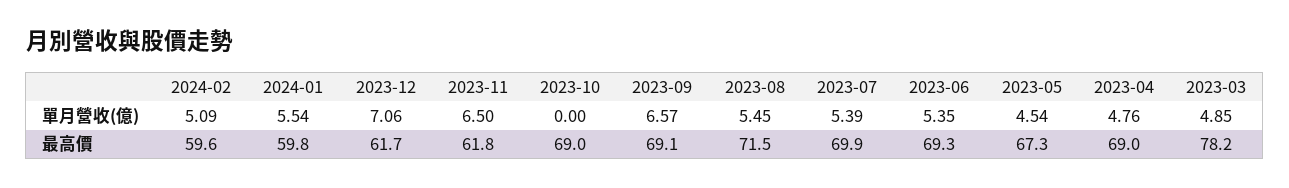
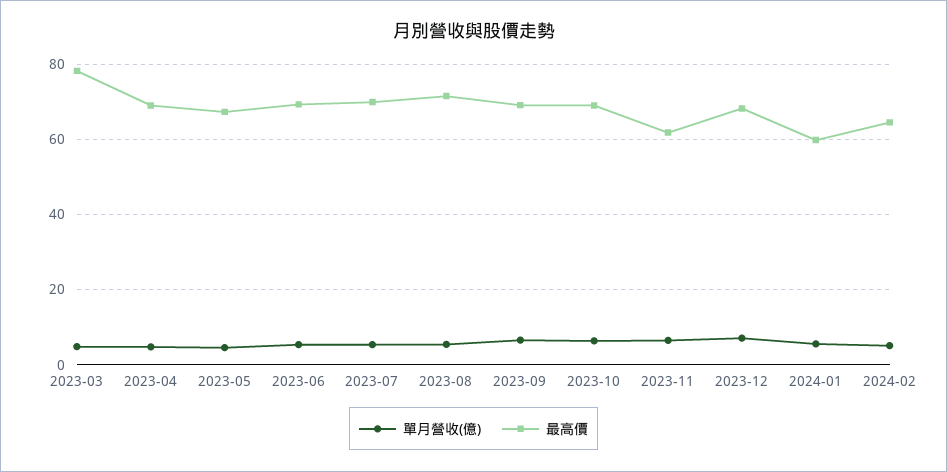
  {
    "單月營收(億)": {
      "2024-02": 5.09,
      "2024-01": 5.54,
      "2023-12": 7.06,
      "2023-11": 6.5,
-     "2023-10": 0,
+     "2023-10": 6,
      "2023-09": 6.57,
      "2023-08": 5.45,
      "2023-07": 5.39,
      "2023-06": 5.35,
      "2023-05": 4.54,
      "2023-04": 4.76,
      "2023-03": 4.85
    },
    "最高價": {
-     "2024-02": 59.6,
+     "2024-02": 64,
      "2024-01": 59.8,
-     "2023-12": 61.7,
+     "2023-12": 68,
      "2023-11": 61.8,
      "2023-10": 69,
      "2023-09": 69.1,
      "2023-08": 71.5,
      "2023-07": 69.9,
      "2023-06": 69.3,
      "2023-05": 67.3,
      "2023-04": 69,
      "2023-03": 78.2
    }
  }

